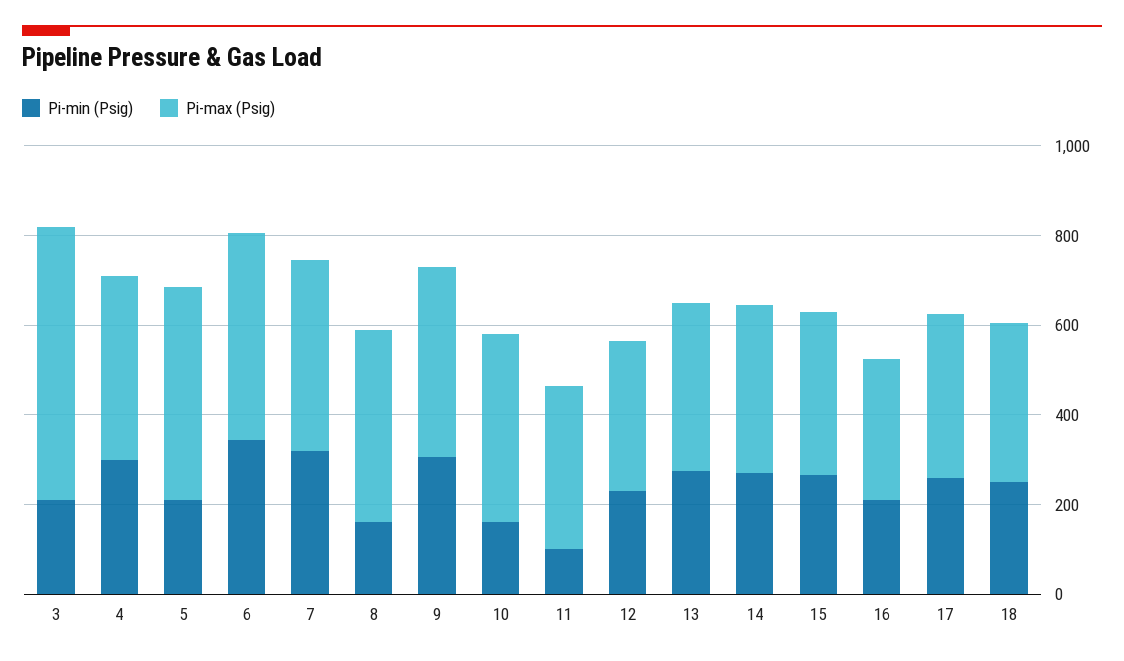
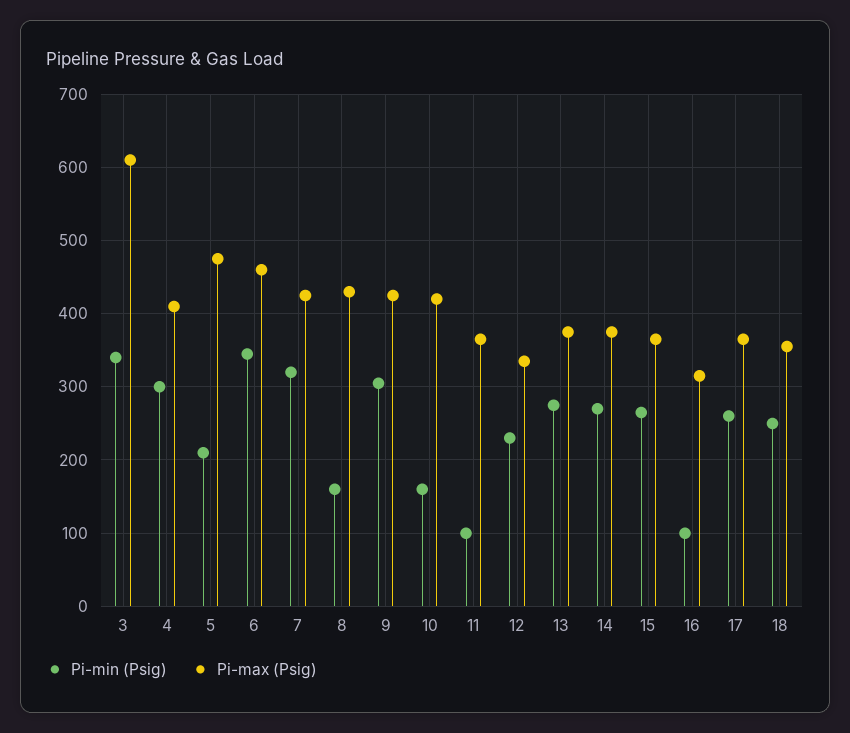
  {
    "Pi-min (Psig)": {
-     "3": 200,
+     "3": 340,
      "4": 300,
      "5": 210,
      "6": 350,
      "7": 320,
      "8": 160,
      "9": 310,
      "10": 160,
      "11": 100,
      "12": 230,
      "13": 280,
      "14": 270,
      "15": 270,
-     "16": 200,
+     "16": 100,
      "17": 260,
      "18": 250
    },
    "Pi-max (Psig)": {
      "3": 610,
      "4": 410,
      "5": 480,
      "6": 460,
      "7": 430,
      "8": 430,
      "9": 430,
      "10": 420,
      "11": 370,
      "12": 340,
      "13": 380,
      "14": 380,
      "15": 370,
      "16": 320,
      "17": 370,
      "18": 360
    }
  }

